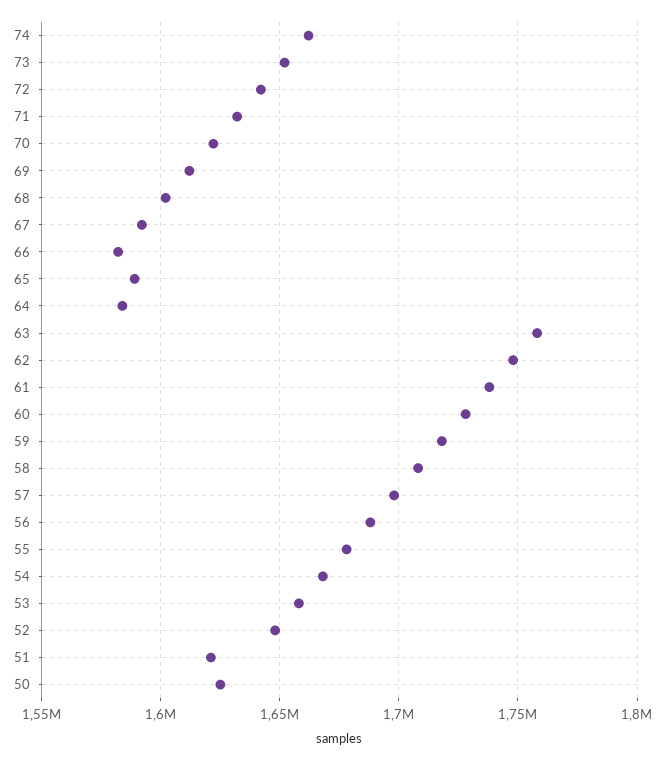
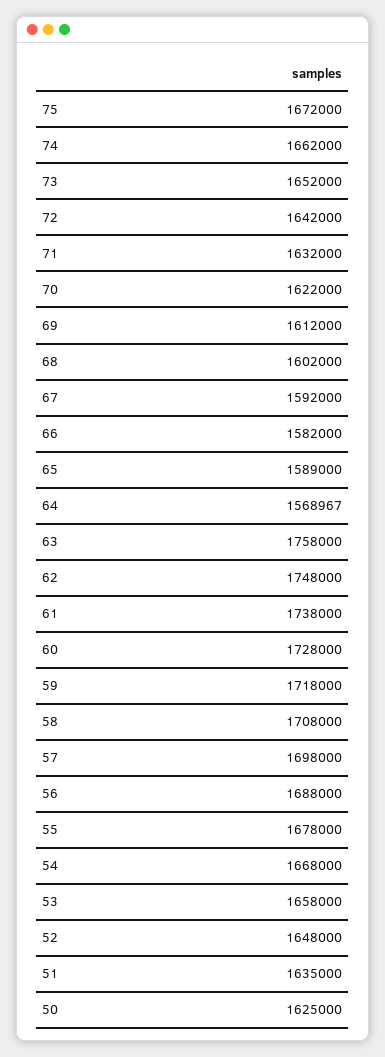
  {
    "74": 1662000,
    "73": 1652000,
    "72": 1642000,
    "71": 1632000,
    "70": 1622000,
    "69": 1612000,
    "68": 1602000,
    "67": 1592000,
    "66": 1582000,
    "65": 1589000,
-   "64": 1585000,
+   "64": 1568967,
    "63": 1758000,
    "62": 1748000,
    "61": 1738000,
    "60": 1728000,
    "59": 1718000,
    "58": 1708000,
    "57": 1698000,
    "56": 1688000,
    "55": 1678000,
    "54": 1668000,
    "53": 1658000,
    "52": 1648000,
-   "51": 1620000,
+   "51": 1635000,
-   "50": 1625000
+   "50": 1625000,
+   "75": 1672000
  }

